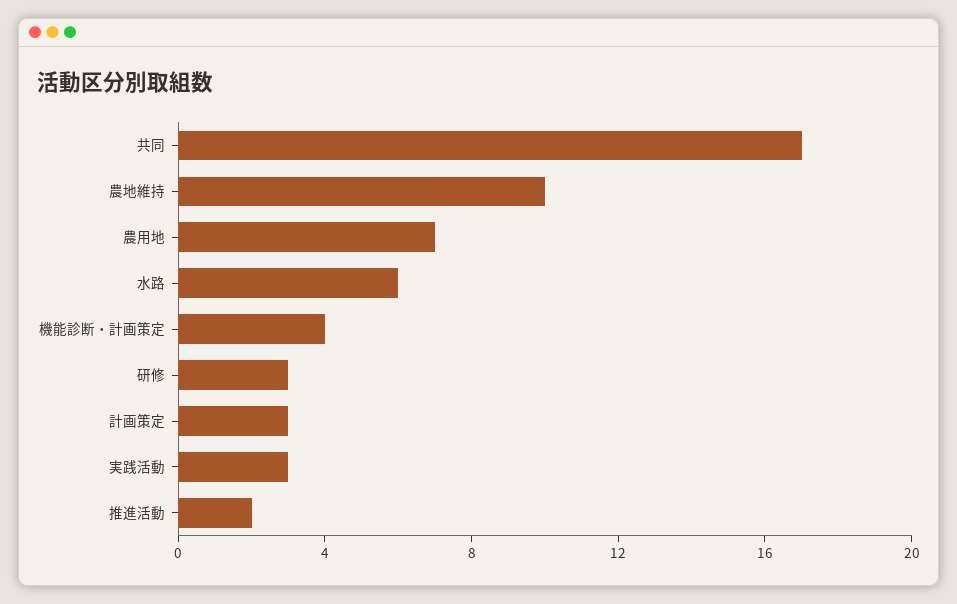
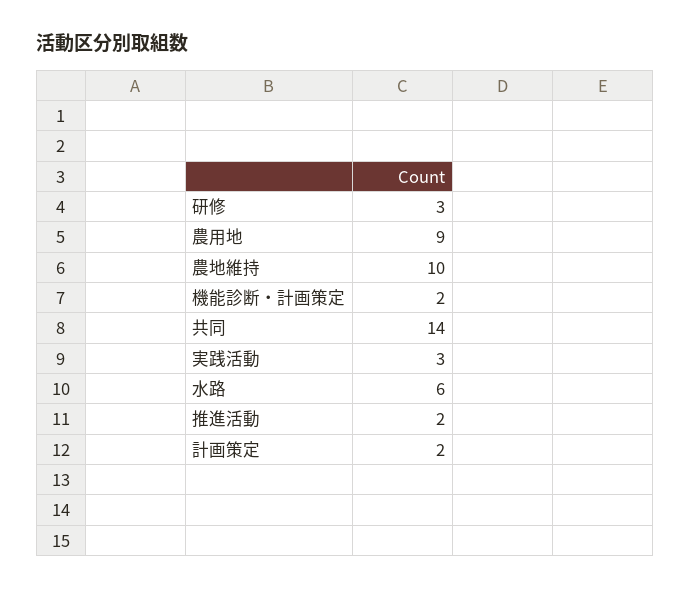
  {
-   "共同": 17,
+   "共同": 14,
    "農地維持": 10,
-   "農用地": 7,
+   "農用地": 9,
    "水路": 6,
-   "機能診断・計画策定": 4,
+   "機能診断・計画策定": 2,
    "研修": 3,
-   "計画策定": 3,
+   "計画策定": 2,
    "実践活動": 3,
    "推進活動": 2
  }

